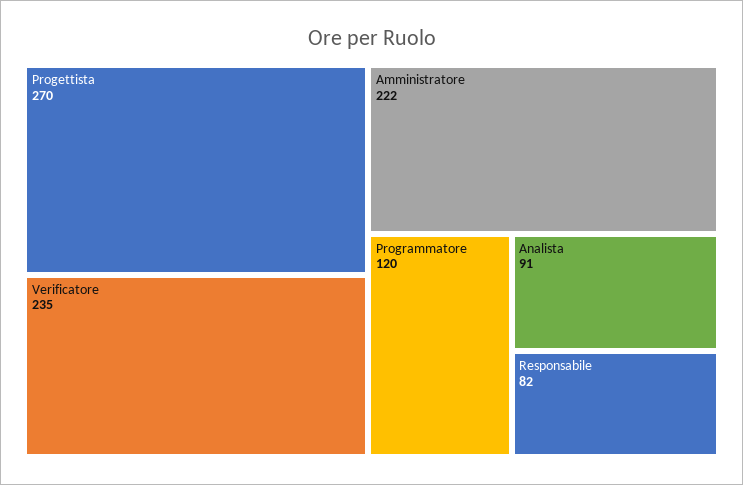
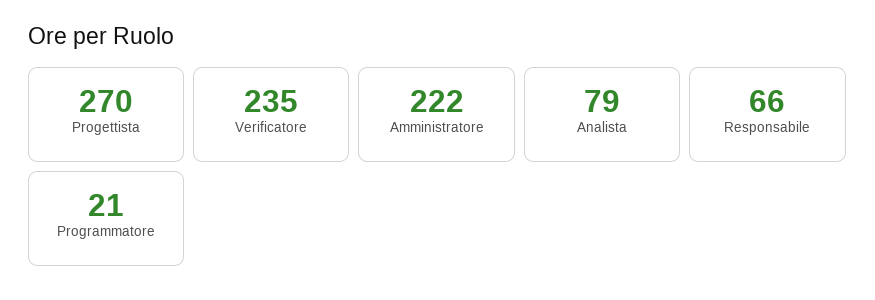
  {
    "Progettista": 270,
    "Verificatore": 235,
    "Amministratore": 222,
-   "Programmatore": 120,
+   "Programmatore": 21,
-   "Analista": 91,
+   "Analista": 79,
-   "Responsabile": 82
+   "Responsabile": 66
  }

